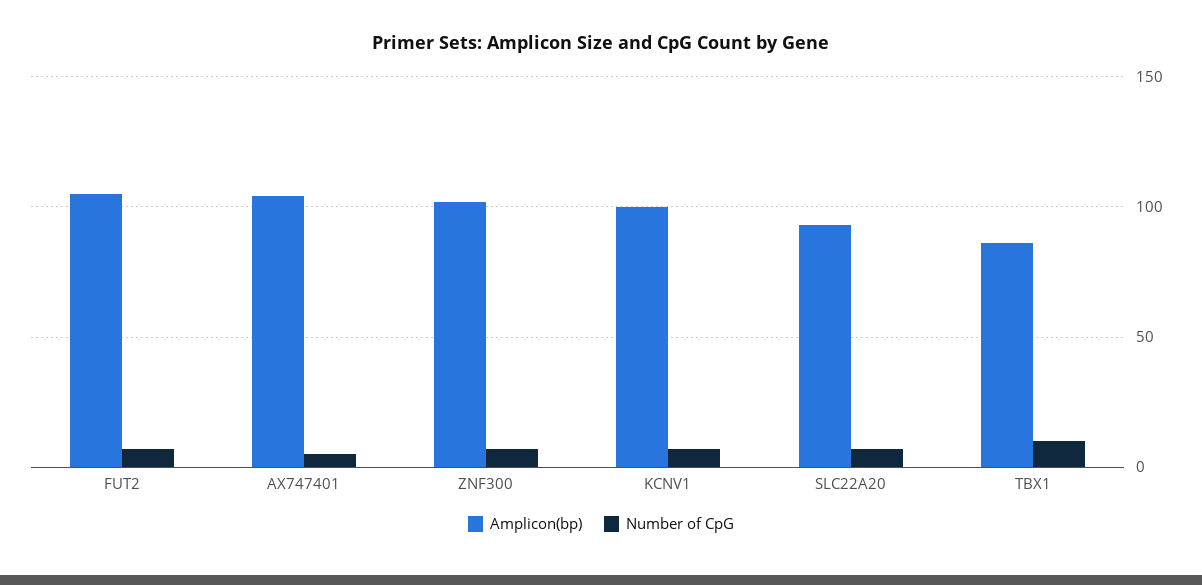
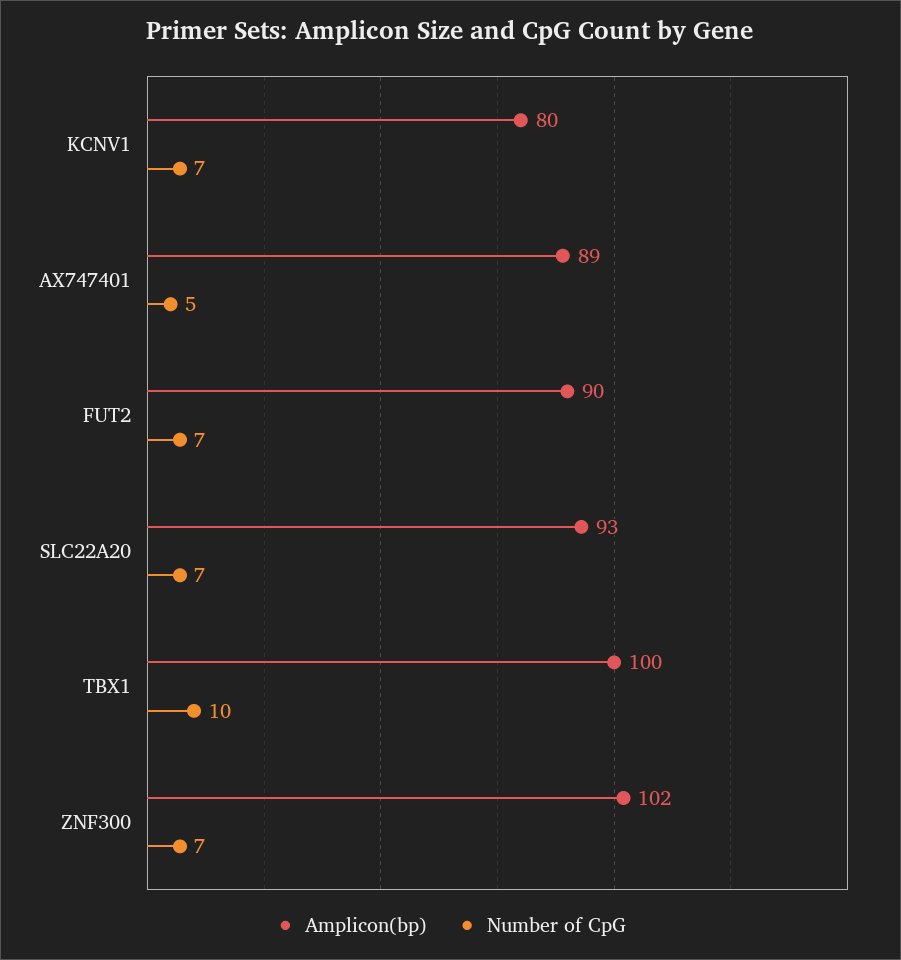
  {
    "Amplicon(bp)": {
-     "FUT2": 105,
+     "FUT2": 90,
-     "AX747401": 105,
+     "AX747401": 89,
      "ZNF300": 102,
-     "KCNV1": 100,
+     "KCNV1": 80,
      "SLC22A20": 93,
-     "TBX1": 85
+     "TBX1": 100
    },
    "Number of CpG": {
      "FUT2": 7,
      "AX747401": 5,
      "ZNF300": 7,
      "KCNV1": 7,
      "SLC22A20": 7,
      "TBX1": 10
    }
  }

